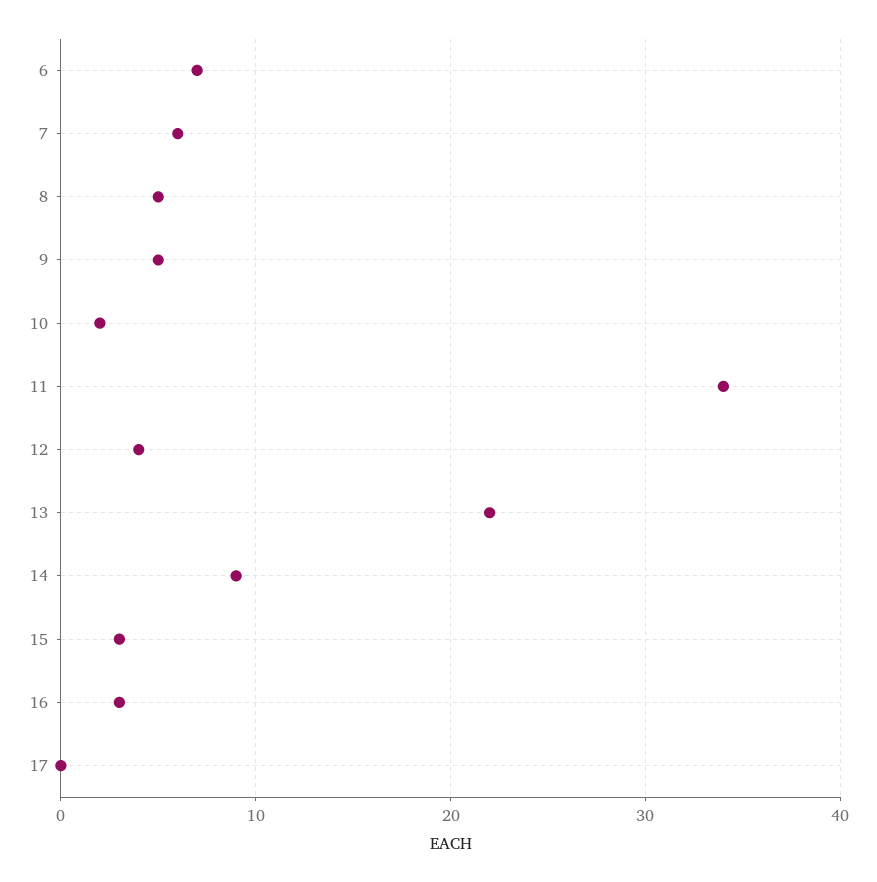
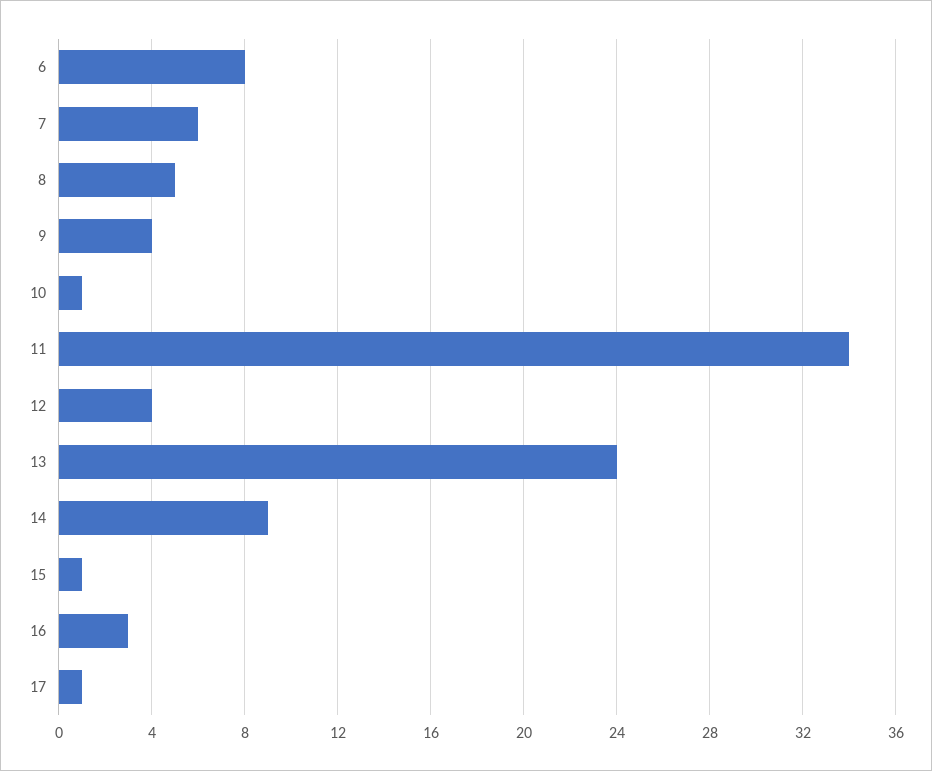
  {
-   "6": 7,
+   "6": 8,
    "7": 6,
    "8": 5,
-   "9": 5,
+   "9": 4,
-   "10": 2,
+   "10": 1,
    "11": 34,
    "12": 4,
-   "13": 22,
+   "13": 24,
    "14": 9,
-   "15": 3,
+   "15": 1,
    "16": 3,
-   "17": 0
+   "17": 1
  }

